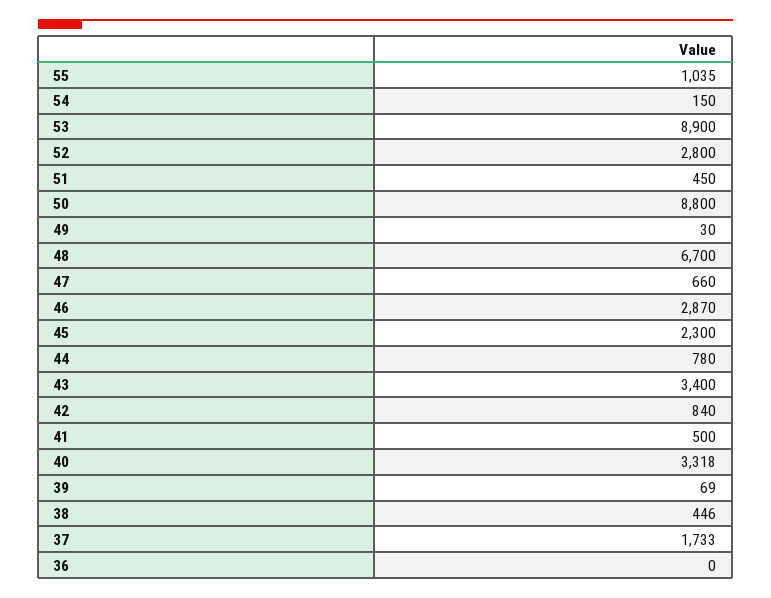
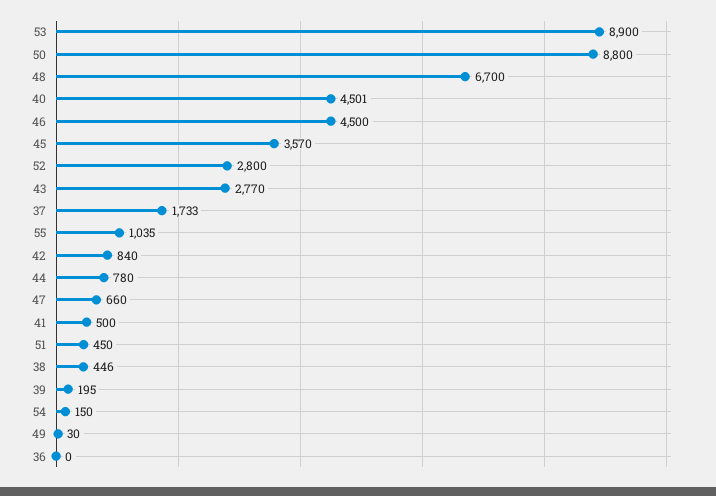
  {
    "55": 1035,
    "54": 150,
    "53": 8900,
    "52": 2800,
    "51": 450,
    "50": 8800,
    "49": 30,
    "48": 6700,
    "47": 660,
-   "46": 2870,
+   "46": 4500,
-   "45": 2300,
+   "45": 3570,
    "44": 780,
-   "43": 3400,
+   "43": 2770,
    "42": 840,
    "41": 500,
-   "40": 3318,
+   "40": 4501,
-   "39": 69,
+   "39": 195,
    "38": 446,
    "37": 1733,
    "36": 0
  }

